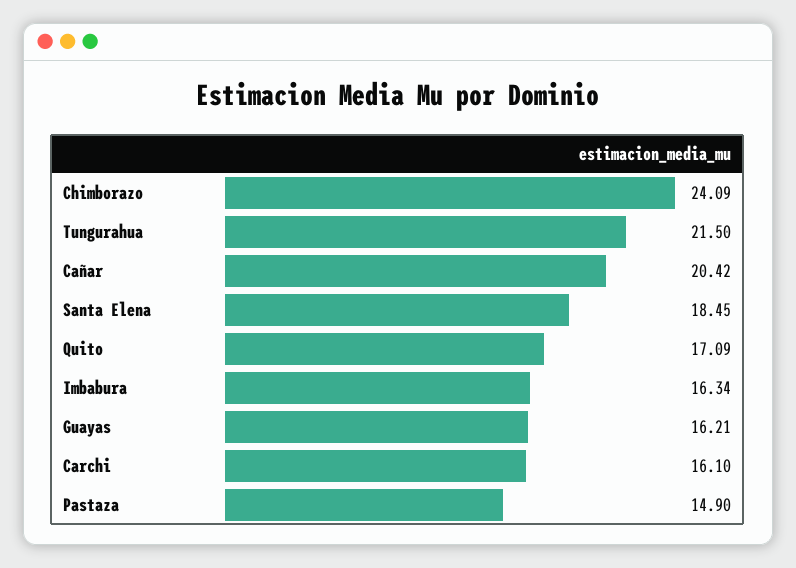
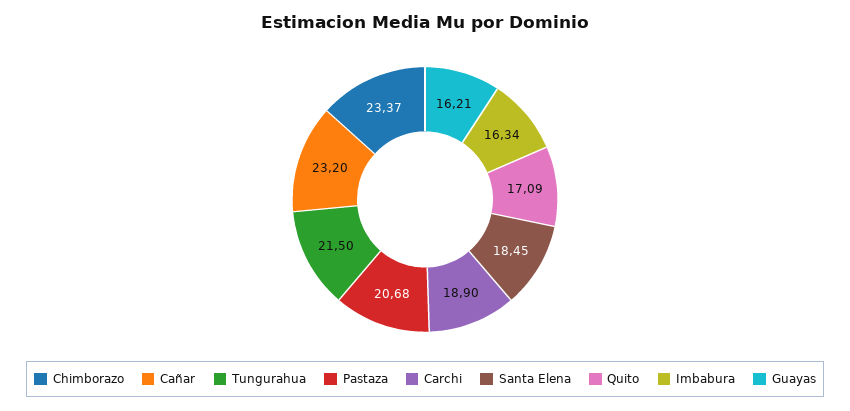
  {
-   "Chimborazo": 24.09,
+   "Chimborazo": 23.37,
    "Tungurahua": 21.5,
-   "Cañar": 20.42,
+   "Cañar": 23.2,
    "Santa Elena": 18.45,
    "Quito": 17.09,
    "Imbabura": 16.34,
    "Guayas": 16.21,
-   "Carchi": 16.1,
+   "Carchi": 18.9,
-   "Pastaza": 14.9
+   "Pastaza": 20.68
  }

